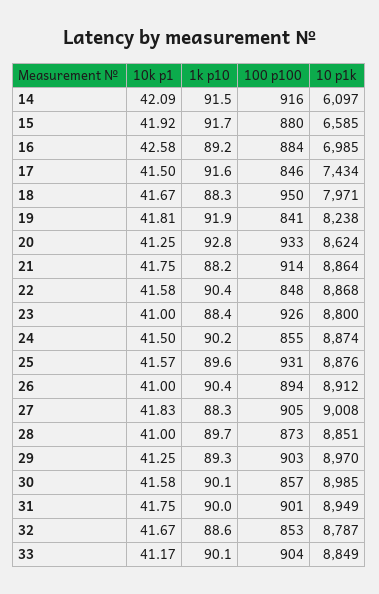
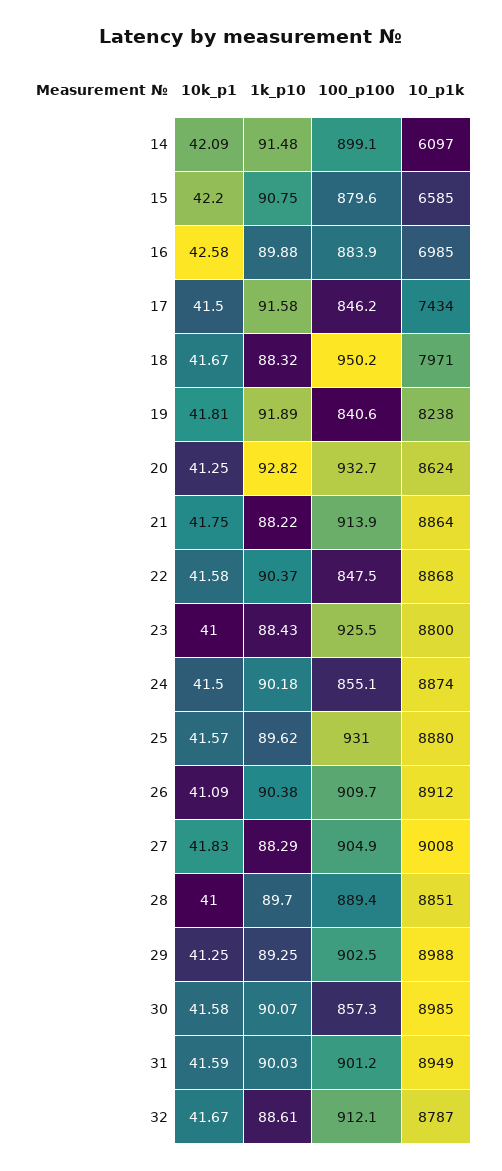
  {
    "10k p1": {
      "14": 42.09,
-     "15": 41.92,
+     "15": 42.2,
      "16": 42.58,
      "17": 41.5,
      "18": 41.67,
      "19": 41.81,
      "20": 41.25,
      "21": 41.75,
      "22": 41.58,
      "23": 41,
      "24": 41.5,
      "25": 41.57,
-     "26": 41,
+     "26": 41.09,
      "27": 41.83,
      "28": 41,
      "29": 41.25,
      "30": 41.58,
-     "31": 41.75,
+     "31": 41.59,
-     "32": 41.67,
+     "32": 41.67
-     "33": 41.17
    },
    "1k p10": {
      "14": 91.48,
-     "15": 91.7,
+     "15": 90.75,
-     "16": 89.2,
+     "16": 89.88,
      "17": 91.58,
      "18": 88.32,
      "19": 91.89,
      "20": 92.82,
      "21": 88.22,
      "22": 90.37,
      "23": 88.43,
      "24": 90.18,
      "25": 89.62,
      "26": 90.38,
      "27": 88.29,
      "28": 89.7,
      "29": 89.25,
      "30": 90.07,
      "31": 90.03,
-     "32": 88.61,
+     "32": 88.61
-     "33": 90.1
    },
    "100 p100": {
-     "14": 916,
+     "14": 899.1,
      "15": 879.6,
      "16": 883.9,
      "17": 846.2,
      "18": 950.2,
      "19": 840.6,
      "20": 932.7,
      "21": 913.9,
      "22": 847.5,
      "23": 925.5,
      "24": 855.1,
      "25": 931,
-     "26": 894,
+     "26": 909.7,
      "27": 904.9,
-     "28": 873,
+     "28": 889.4,
      "29": 902.5,
      "30": 857.3,
      "31": 901.2,
-     "32": 853,
+     "32": 912.1
-     "33": 904
    },
    "10 p1k": {
      "14": 6097,
      "15": 6585,
      "16": 6985,
      "17": 7434,
      "18": 7971,
      "19": 8238,
      "20": 8624,
      "21": 8864,
      "22": 8868,
      "23": 8800,
      "24": 8874,
-     "25": 8876,
+     "25": 8880,
      "26": 8912,
      "27": 9008,
      "28": 8851,
-     "29": 8970,
+     "29": 8988,
      "30": 8985,
      "31": 8949,
-     "32": 8787,
+     "32": 8787
-     "33": 8849
    }
  }

